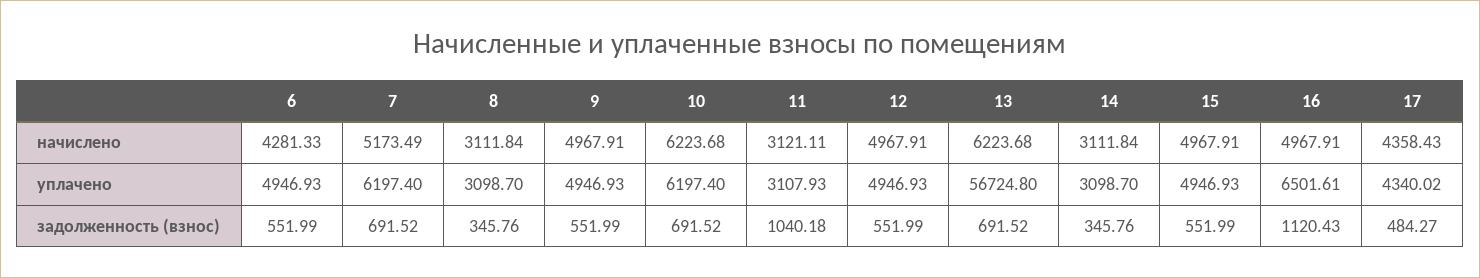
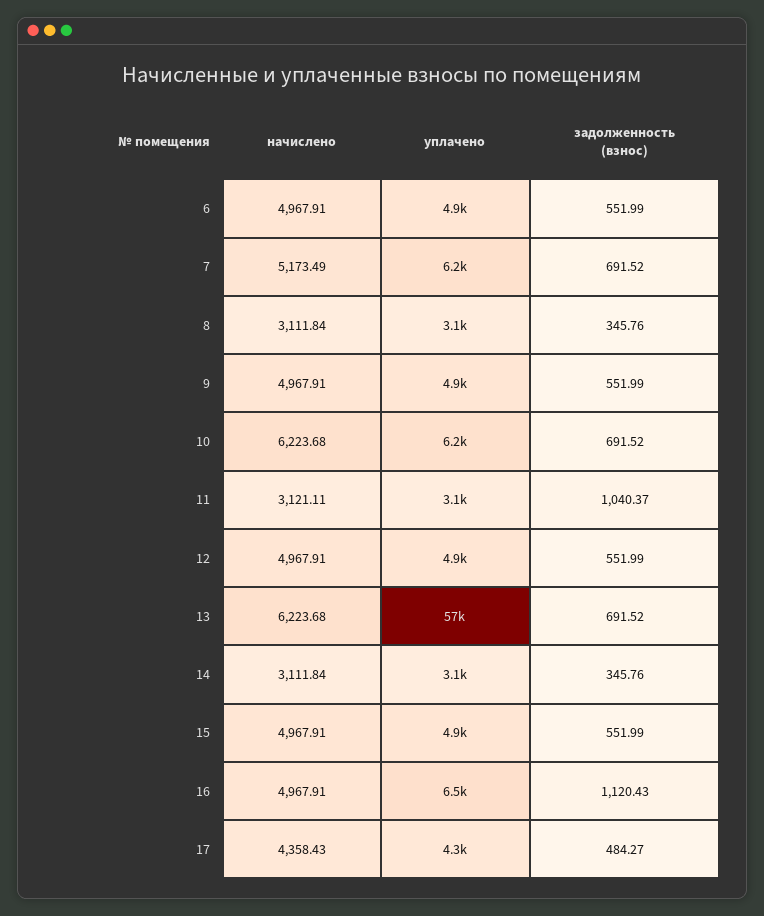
  {
    "6": {
-     "начислено": 4281.33,
+     "начислено": 4967.91,
      "уплачено": 4946.93,
      "задолженность (взнос)": 551.99
    },
    "7": {
      "начислено": 5173.49,
      "уплачено": 6197.4,
      "задолженность (взнос)": 691.52
    },
    "8": {
      "начислено": 3111.84,
      "уплачено": 3098.7,
      "задолженность (взнос)": 345.76
    },
    "9": {
      "начислено": 4967.91,
      "уплачено": 4946.93,
      "задолженность (взнос)": 551.99
    },
    "10": {
      "начислено": 6223.68,
      "уплачено": 6197.4,
      "задолженность (взнос)": 691.52
    },
    "11": {
      "начислено": 3121.11,
      "уплачено": 3107.93,
-     "задолженность (взнос)": 1040.18
+     "задолженность (взнос)": 1040.37
    },
    "12": {
      "начислено": 4967.91,
      "уплачено": 4946.93,
      "задолженность (взнос)": 551.99
    },
    "13": {
      "начислено": 6223.68,
      "уплачено": 56724.8,
      "задолженность (взнос)": 691.52
    },
    "14": {
      "начислено": 3111.84,
      "уплачено": 3098.7,
      "задолженность (взнос)": 345.76
    },
    "15": {
      "начислено": 4967.91,
      "уплачено": 4946.93,
      "задолженность (взнос)": 551.99
    },
    "16": {
      "начислено": 4967.91,
      "уплачено": 6501.61,
      "задолженность (взнос)": 1120.43
    },
    "17": {
      "начислено": 4358.43,
      "уплачено": 4340.02,
      "задолженность (взнос)": 484.27
    }
  }

